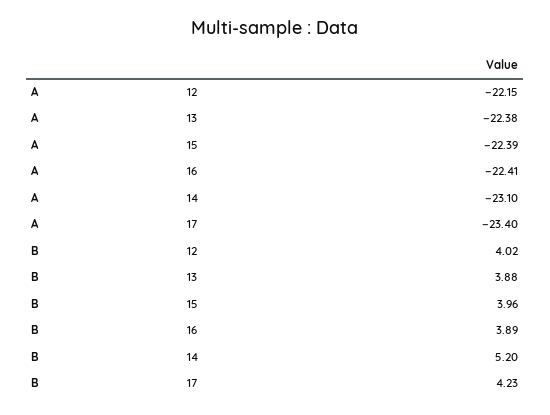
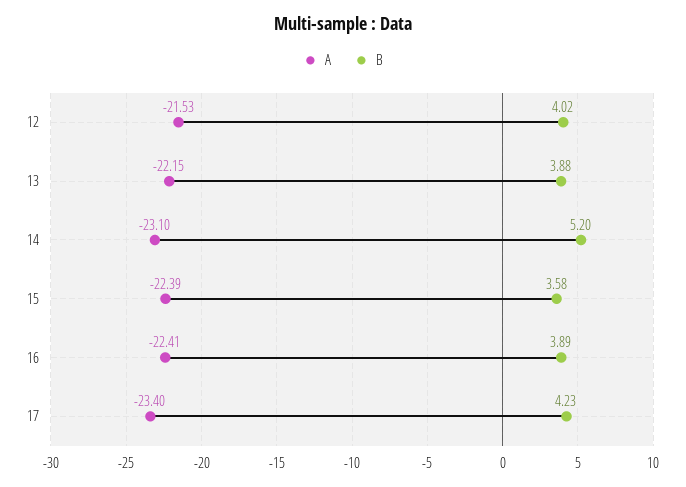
  {
    "A": {
-     "12": -22.15,
+     "12": -21.53,
-     "13": -22.38,
+     "13": -22.15,
      "15": -22.39,
      "16": -22.41,
      "14": -23.1,
      "17": -23.4
    },
    "B": {
      "12": 4.02,
      "13": 3.88,
-     "15": 3.96,
+     "15": 3.58,
      "16": 3.89,
      "14": 5.2,
      "17": 4.23
    }
  }

